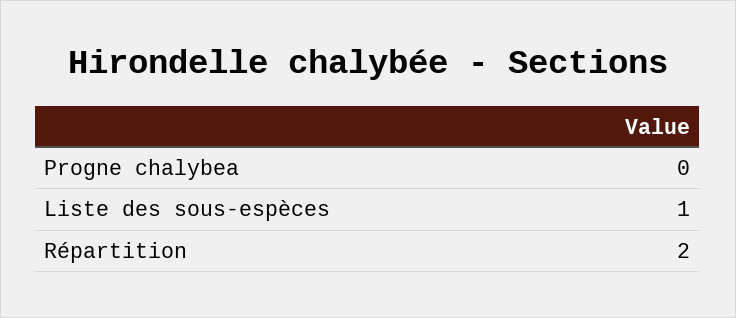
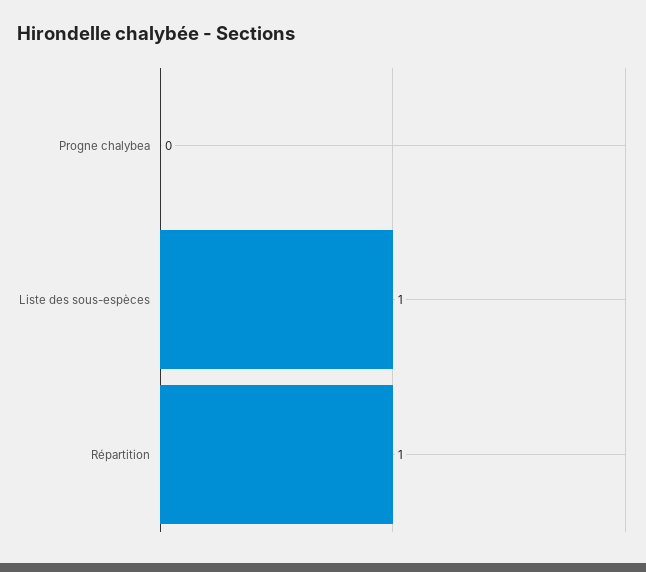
  {
    "Progne chalybea": 0,
    "Liste des sous-espèces": 1,
-   "Répartition": 2
+   "Répartition": 1
  }

